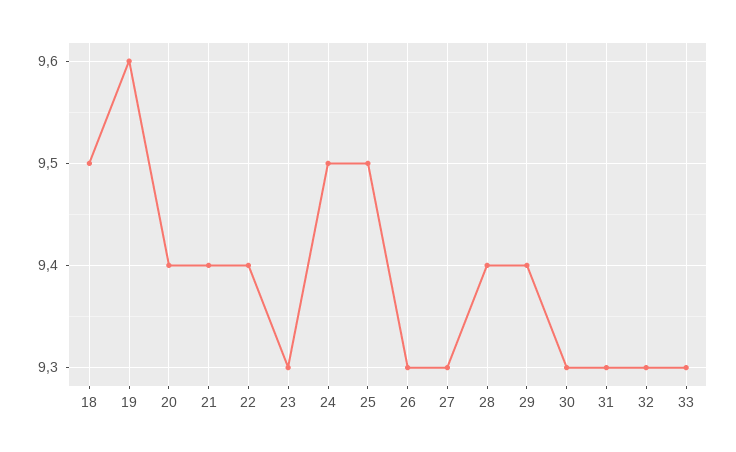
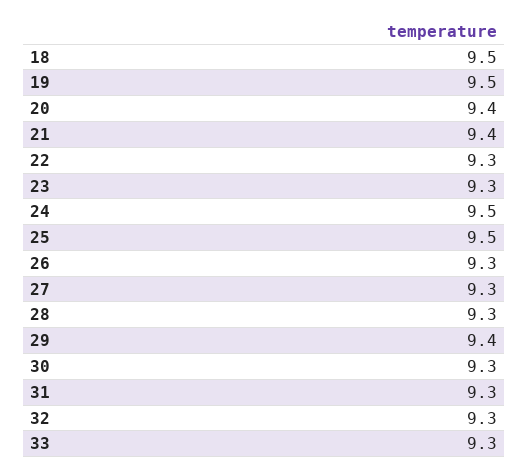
  {
    "18": 9.5,
-   "19": 9.6,
+   "19": 9.5,
    "20": 9.4,
    "21": 9.4,
-   "22": 9.4,
+   "22": 9.3,
    "23": 9.3,
    "24": 9.5,
    "25": 9.5,
    "26": 9.3,
    "27": 9.3,
-   "28": 9.4,
+   "28": 9.3,
    "29": 9.4,
    "30": 9.3,
    "31": 9.3,
    "32": 9.3,
    "33": 9.3
  }

